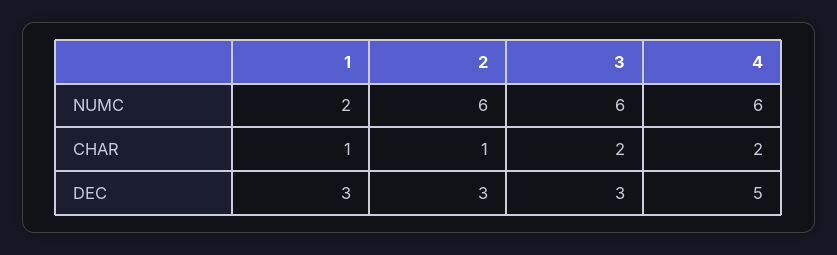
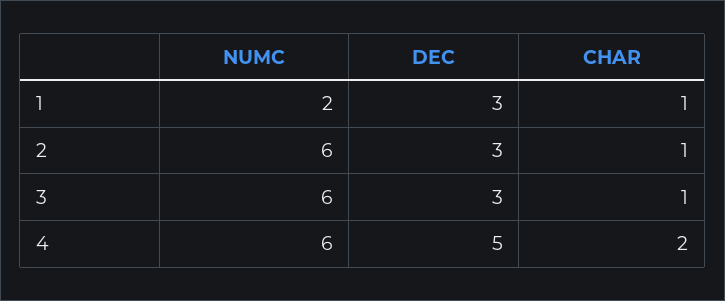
  {
    "1": {
      "NUMC": 2,
      "CHAR": 1,
      "DEC": 3
    },
    "2": {
      "NUMC": 6,
      "CHAR": 1,
      "DEC": 3
    },
    "3": {
      "NUMC": 6,
-     "CHAR": 2,
+     "CHAR": 1,
      "DEC": 3
    },
    "4": {
      "NUMC": 6,
      "CHAR": 2,
      "DEC": 5
    }
  }

